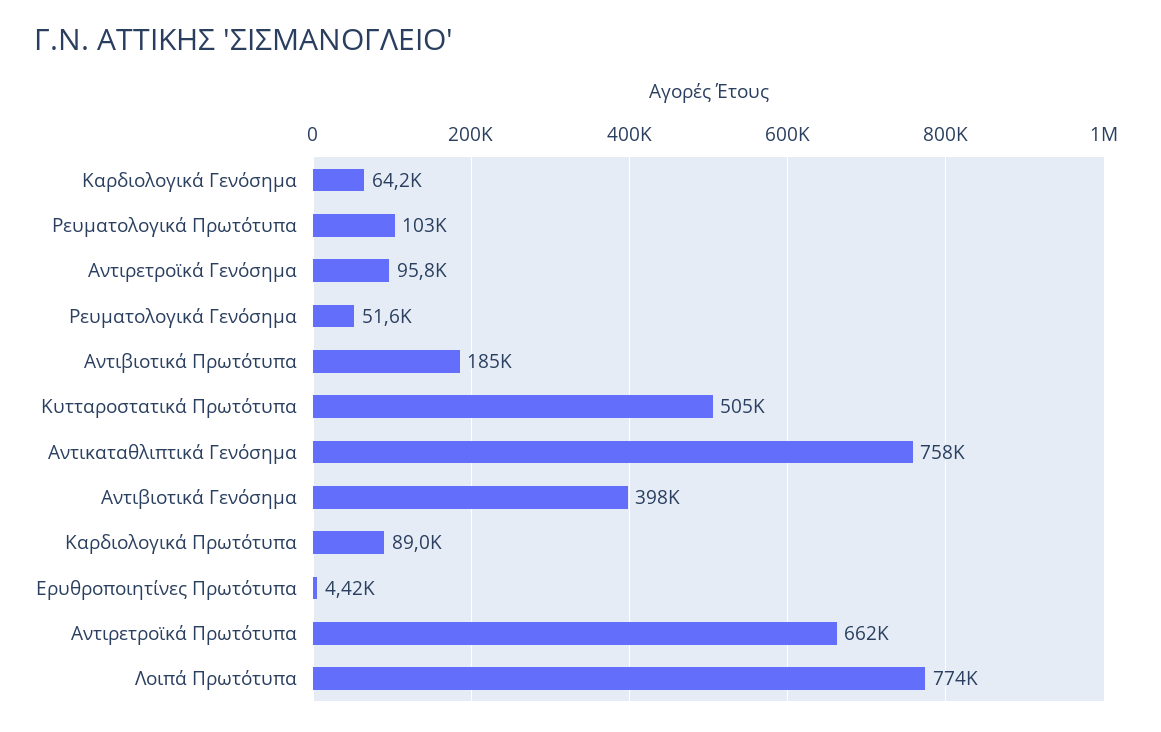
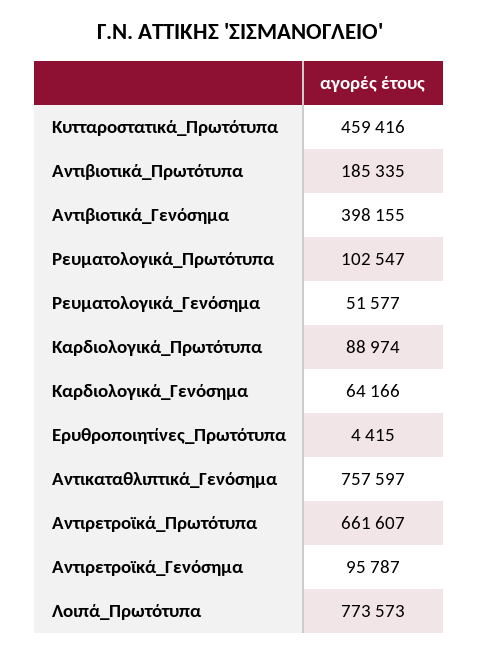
  {
    "Καρδιολογικά Γενόσημα": 64166,
    "Ρευματολογικά Πρωτότυπα": 102547,
    "Αντιρετροϊκά Γενόσημα": 95787,
    "Ρευματολογικά Γενόσημα": 51577,
    "Αντιβιοτικά Πρωτότυπα": 185335,
-   "Κυτταροστατικά Πρωτότυπα": 505000,
+   "Κυτταροστατικά Πρωτότυπα": 459416,
    "Αντικαταθλιπτικά Γενόσημα": 757597,
    "Αντιβιοτικά Γενόσημα": 398155,
    "Καρδιολογικά Πρωτότυπα": 88974,
    "Ερυθροποιητίνες Πρωτότυπα": 4415,
    "Αντιρετροϊκά Πρωτότυπα": 661607,
    "Λοιπά Πρωτότυπα": 773573
  }

